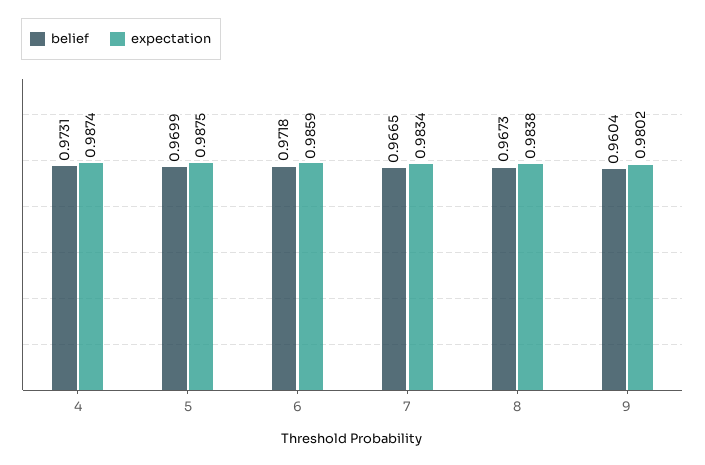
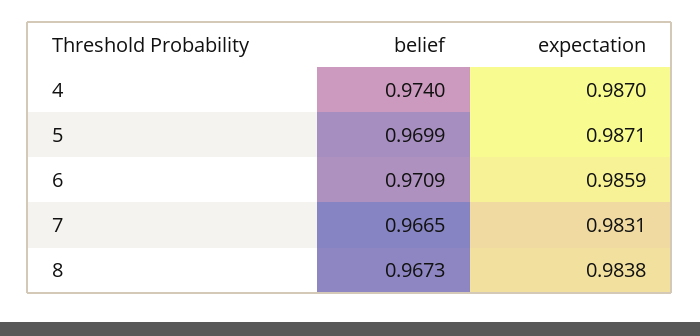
  {
    "belief": {
-     "4": 0.9731,
+     "4": 0.974,
      "5": 0.9699,
-     "6": 0.9718,
+     "6": 0.9709,
      "7": 0.9665,
-     "8": 0.9673,
+     "8": 0.9673
-     "9": 0.9604
    },
    "expectation": {
-     "4": 0.9874,
+     "4": 0.987,
-     "5": 0.9875,
+     "5": 0.9871,
      "6": 0.9859,
-     "7": 0.9834,
+     "7": 0.9831,
-     "8": 0.9838,
+     "8": 0.9838
-     "9": 0.9802
    }
  }

